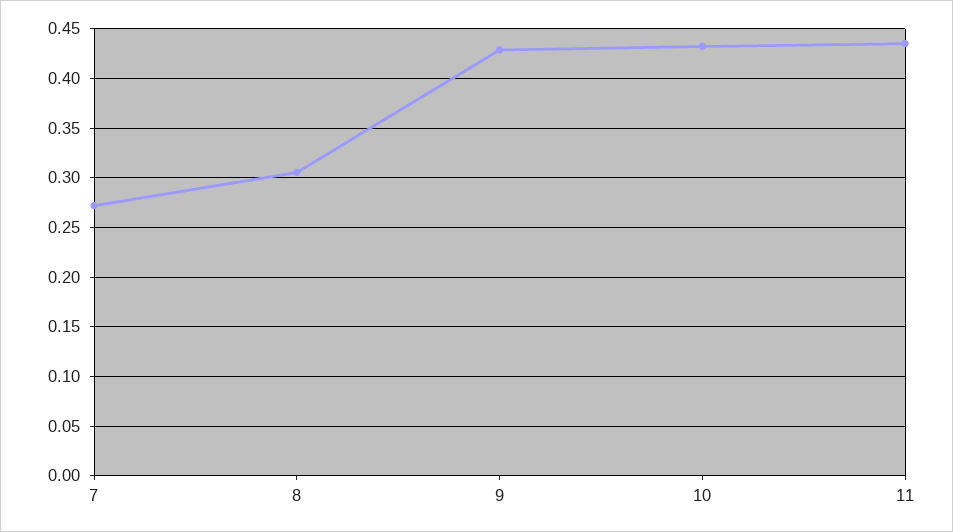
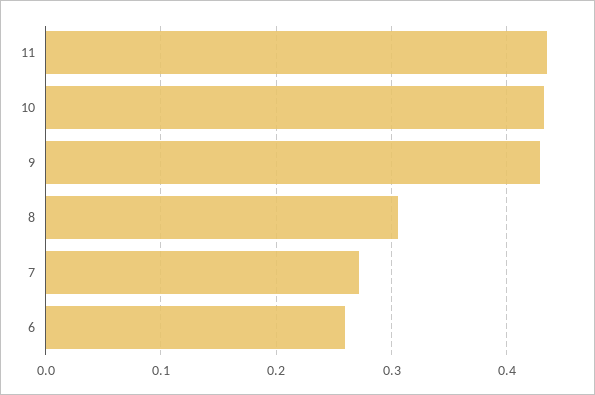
  {
    "7": 0.27,
    "8": 0.31,
    "9": 0.43,
    "10": 0.43,
-   "11": 0.44
+   "11": 0.44,
+   "6": 0.26
  }

